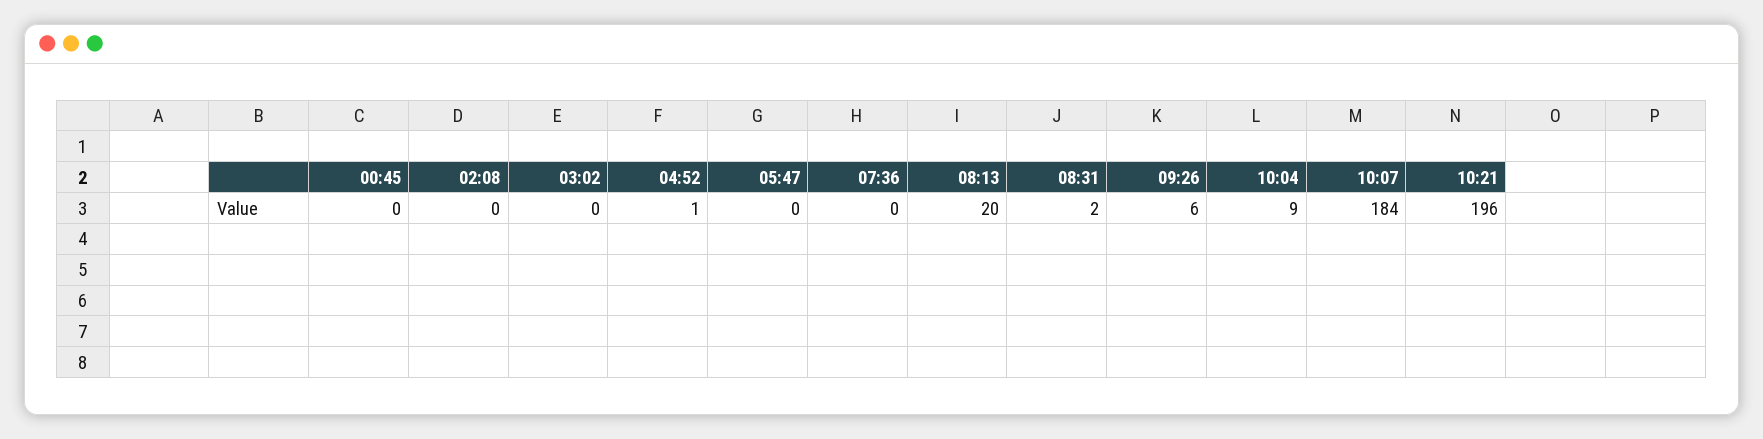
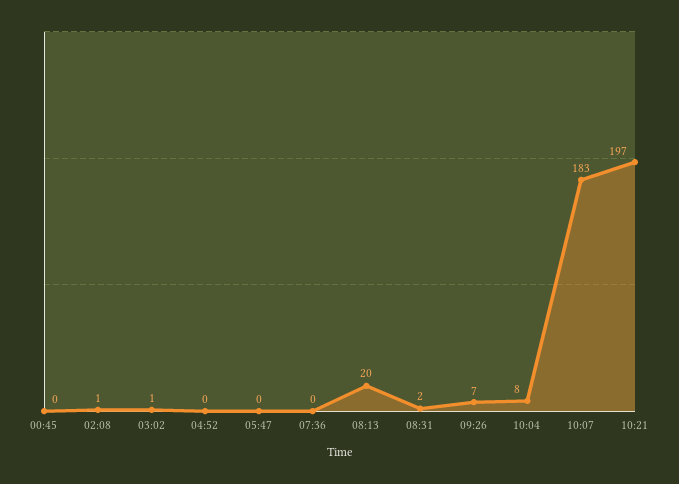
  {
    "00:45": 0,
-   "02:08": 0,
+   "02:08": 1,
-   "03:02": 0,
+   "03:02": 1,
-   "04:52": 1,
+   "04:52": 0,
    "05:47": 0,
    "07:36": 0,
    "08:13": 20,
    "08:31": 2,
-   "09:26": 6,
+   "09:26": 7,
-   "10:04": 9,
+   "10:04": 8,
-   "10:07": 184,
+   "10:07": 183,
-   "10:21": 196
+   "10:21": 197
  }

